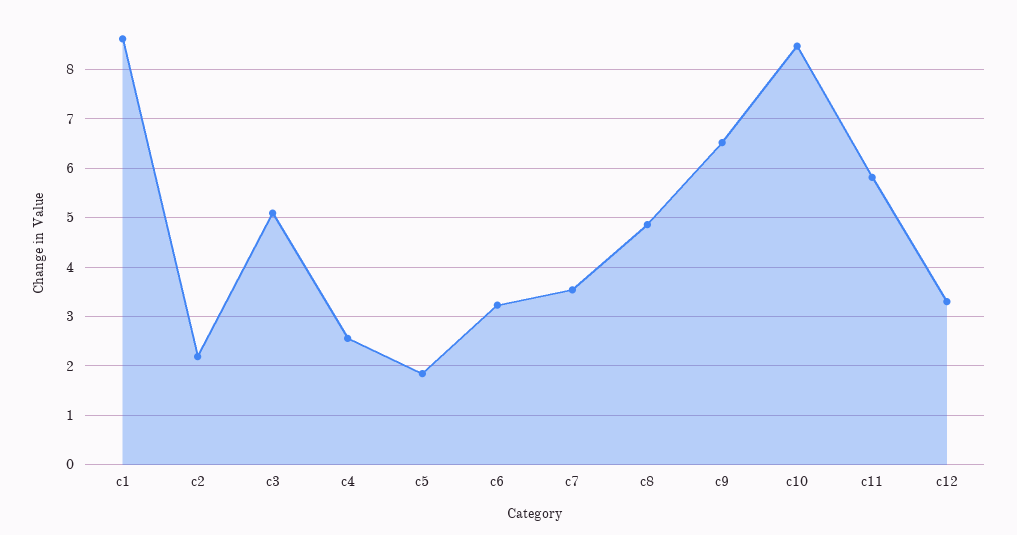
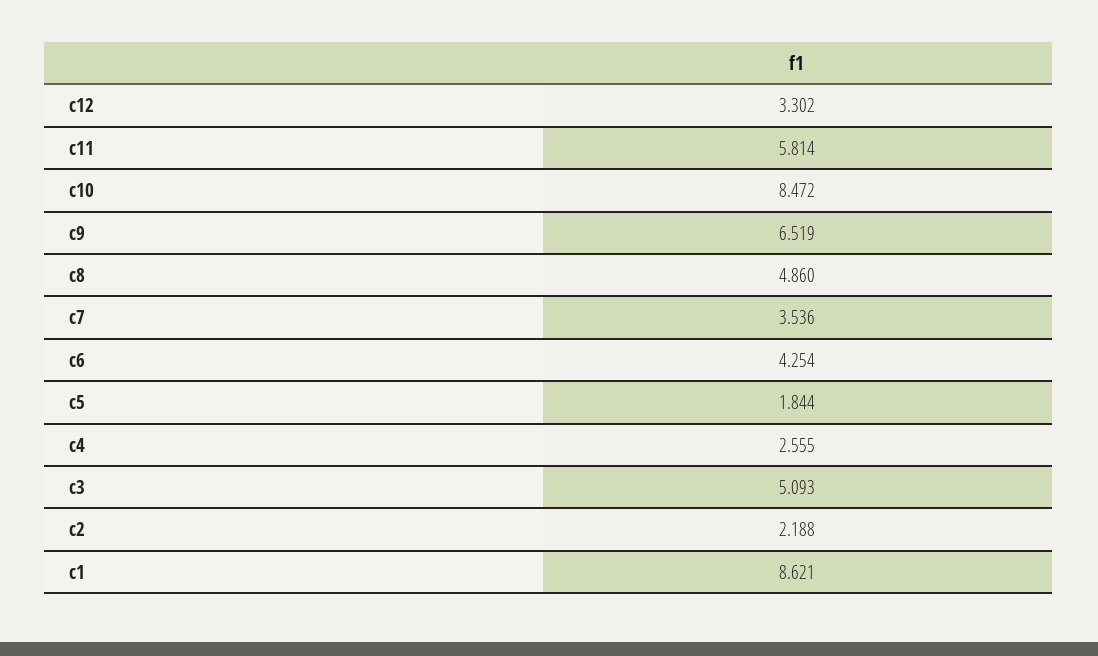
  {
    "c1": 8.621,
    "c2": 2.188,
    "c3": 5.093,
    "c4": 2.555,
    "c5": 1.844,
-   "c6": 3.2,
+   "c6": 4.254,
    "c7": 3.536,
    "c8": 4.86,
    "c9": 6.519,
    "c10": 8.472,
    "c11": 5.814,
    "c12": 3.302
  }

